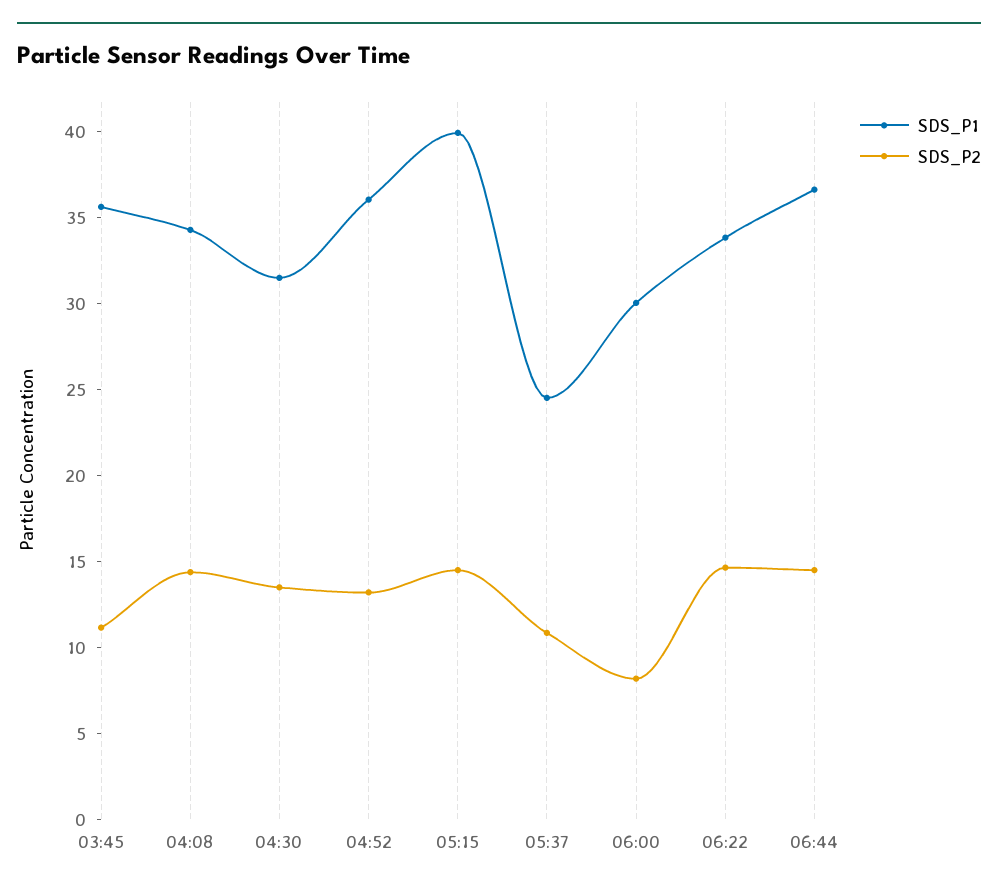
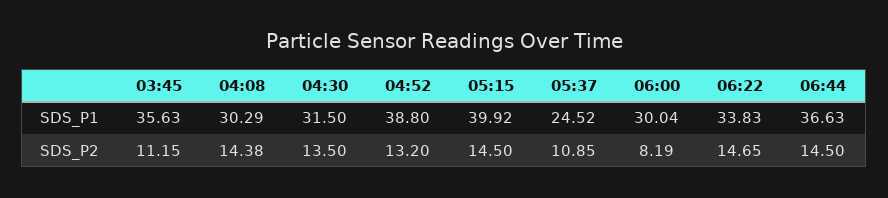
  {
    "SDS_P1": {
      "03:45": 35.63,
-     "04:08": 34,
+     "04:08": 30.29,
      "04:30": 31.5,
-     "04:52": 36,
+     "04:52": 38.8,
      "05:15": 39.92,
      "05:37": 24.52,
      "06:00": 30.04,
      "06:22": 33.83,
      "06:44": 36.63
    },
    "SDS_P2": {
      "03:45": 11.15,
      "04:08": 14.38,
      "04:30": 13.5,
      "04:52": 13.2,
      "05:15": 14.5,
      "05:37": 10.85,
      "06:00": 8.19,
      "06:22": 14.65,
      "06:44": 14.5
    }
  }

